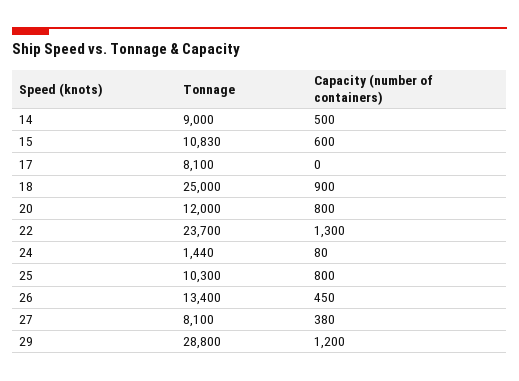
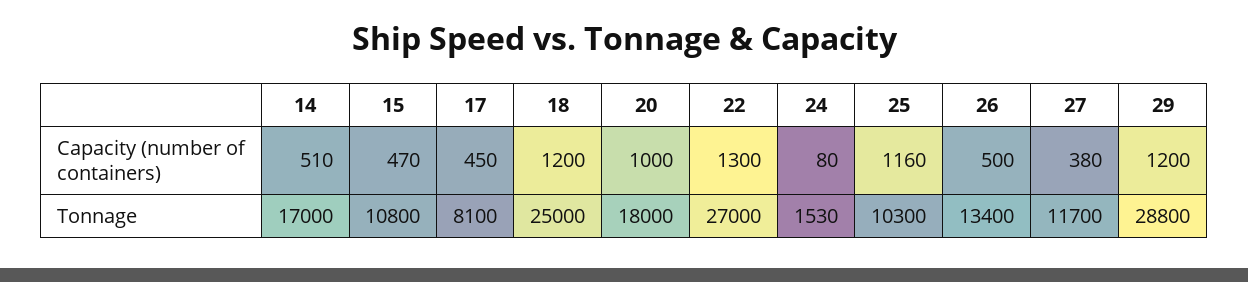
  {
    "Tonnage": {
-     "14": 9000,
+     "14": 17000,
-     "15": 10830,
+     "15": 10800,
      "17": 8100,
      "18": 25000,
-     "20": 12000,
+     "20": 18000,
-     "22": 23700,
+     "22": 27000,
-     "24": 1440,
+     "24": 1530,
      "25": 10300,
      "26": 13400,
-     "27": 8100,
+     "27": 11700,
      "29": 28800
    },
    "Capacity (number of containers)": {
-     "14": 500,
+     "14": 510,
-     "15": 600,
+     "15": 470,
-     "17": 0,
+     "17": 450,
-     "18": 900,
+     "18": 1200,
-     "20": 800,
+     "20": 1000,
      "22": 1300,
      "24": 80,
-     "25": 800,
+     "25": 1160,
-     "26": 450,
+     "26": 500,
      "27": 380,
      "29": 1200
    }
  }

